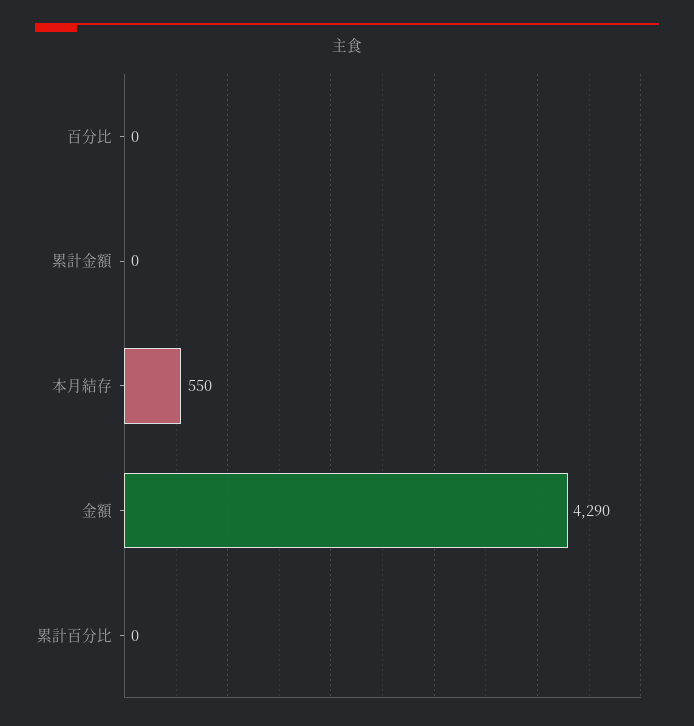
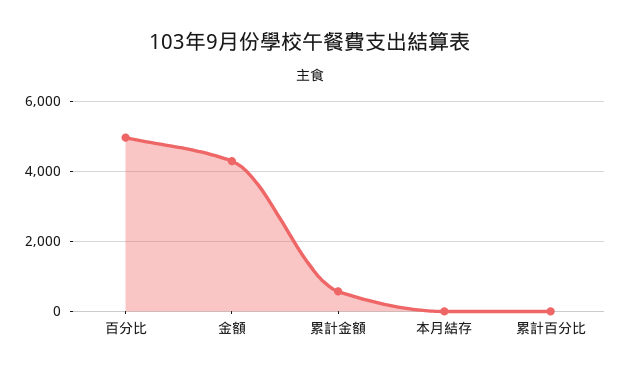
  {
-   "百分比": 0,
+   "百分比": 5000,
-   "累計金額": 0,
+   "累計金額": 600,
-   "本月結存": 550,
+   "本月結存": 0,
    "金額": 4290,
    "累計百分比": 0
  }

